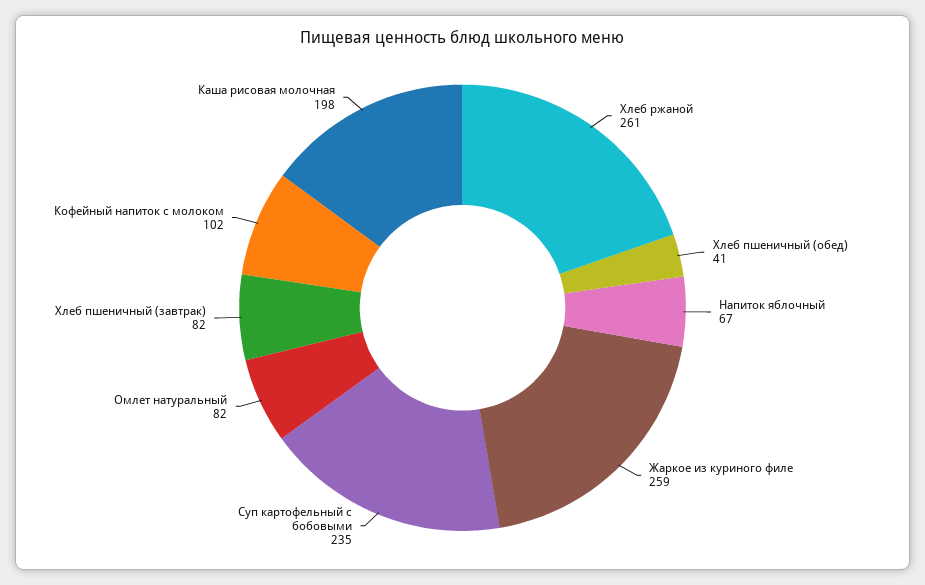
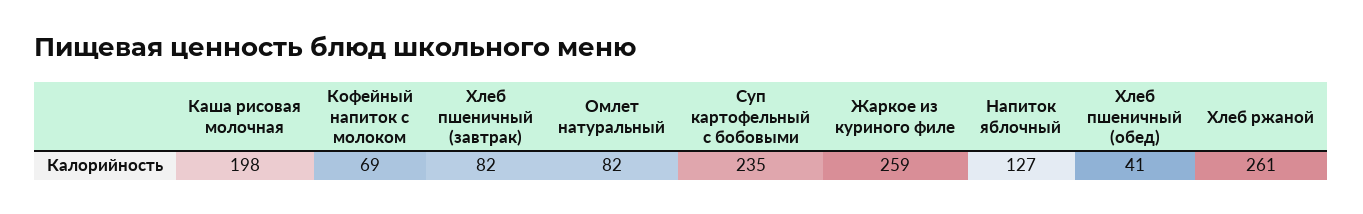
  {
    "Хлеб ржаной": 261,
    "Хлеб пшеничный (обед)": 41,
-   "Напиток яблочный": 67,
+   "Напиток яблочный": 127,
    "Жаркое из куриного филе": 259,
    "Суп картофельный с бобовыми": 235,
    "Омлет натуральный": 82,
    "Хлеб пшеничный (завтрак)": 82,
-   "Кофейный напиток с молоком": 102,
+   "Кофейный напиток с молоком": 69,
    "Каша рисовая молочная": 198
  }

